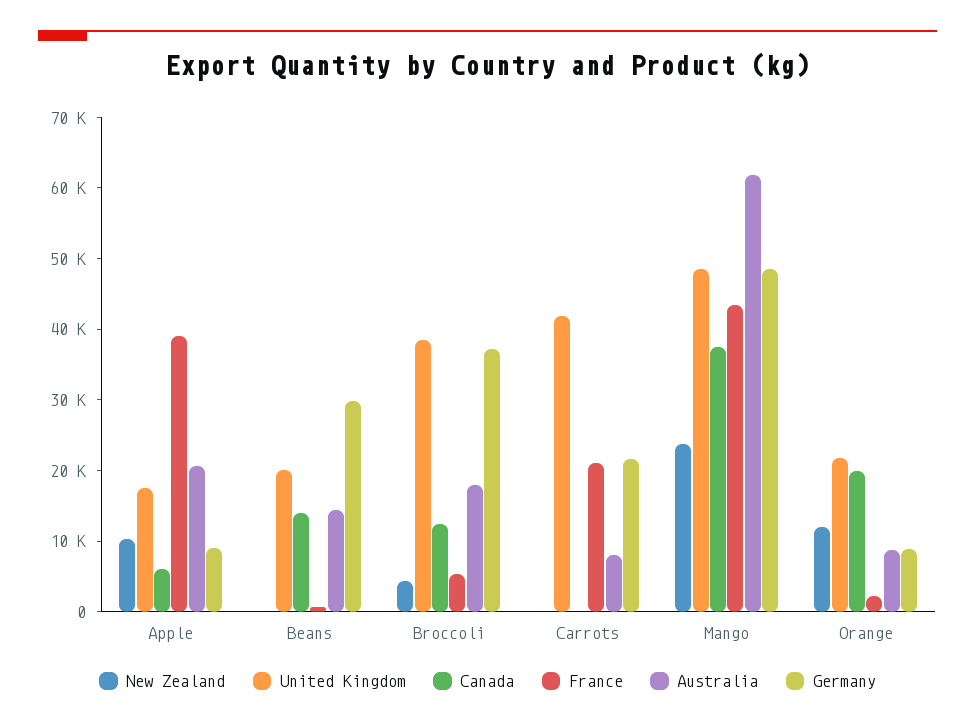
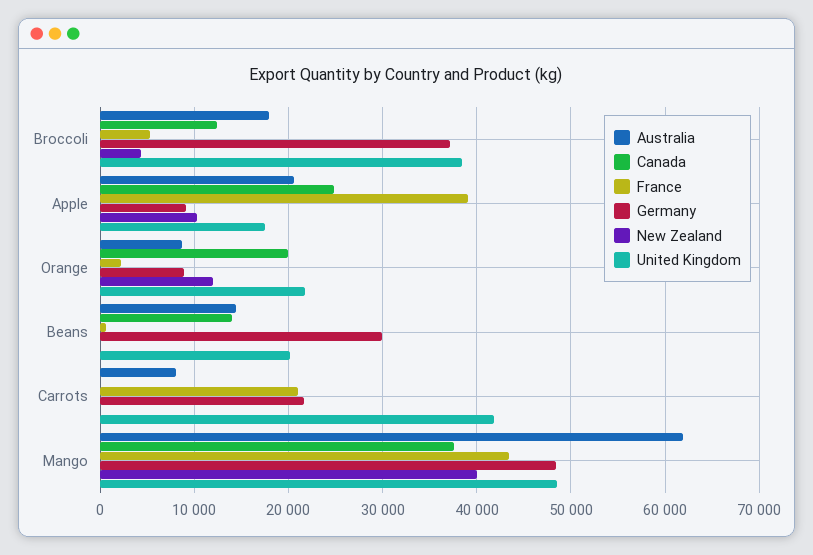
  {
    "New Zealand": {
      "Apple": 10000,
      "Beans": 0,
      "Broccoli": 4000,
      "Carrots": 0,
-     "Mango": 24000,
+     "Mango": 40000,
      "Orange": 12000
    },
    "United Kingdom": {
      "Apple": 18000,
      "Beans": 20000,
      "Broccoli": 38000,
      "Carrots": 42000,
      "Mango": 49000,
      "Orange": 22000
    },
    "Canada": {
-     "Apple": 6000,
+     "Apple": 25000,
      "Beans": 14000,
      "Broccoli": 12000,
      "Carrots": 0,
      "Mango": 38000,
      "Orange": 20000
    },
    "France": {
      "Apple": 39000,
      "Beans": 1000,
      "Broccoli": 5000,
      "Carrots": 21000,
      "Mango": 43000,
      "Orange": 2000
    },
    "Australia": {
      "Apple": 21000,
      "Beans": 14000,
      "Broccoli": 18000,
      "Carrots": 8000,
      "Mango": 62000,
      "Orange": 9000
    },
    "Germany": {
      "Apple": 9000,
      "Beans": 30000,
      "Broccoli": 37000,
      "Carrots": 22000,
      "Mango": 48000,
      "Orange": 9000
    }
  }

